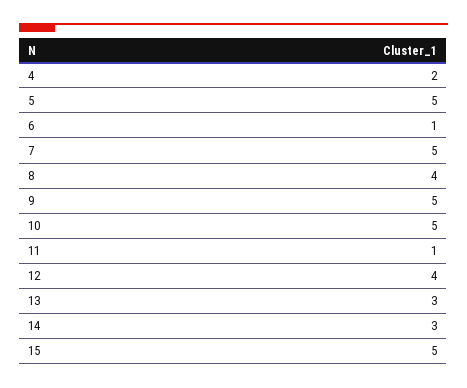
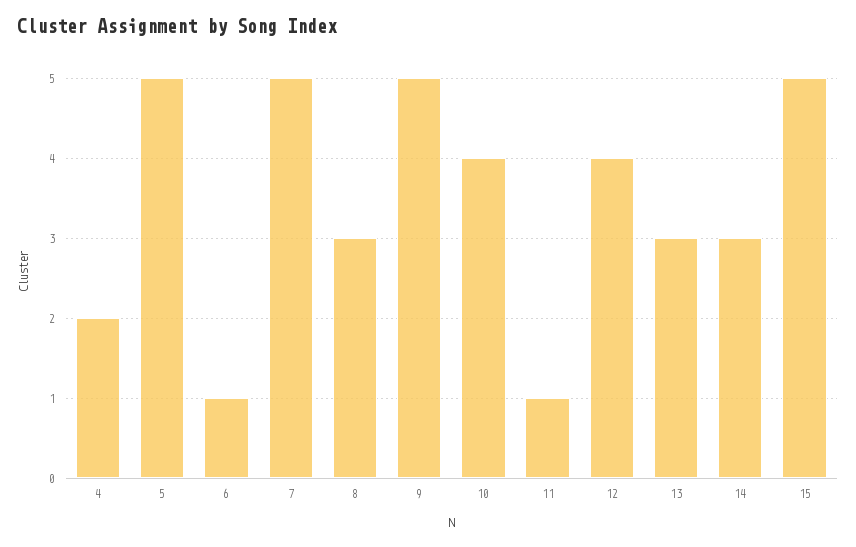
  {
    "4": 2,
    "5": 5,
    "6": 1,
    "7": 5,
-   "8": 4,
+   "8": 3,
    "9": 5,
-   "10": 5,
+   "10": 4,
    "11": 1,
    "12": 4,
    "13": 3,
    "14": 3,
    "15": 5
  }

